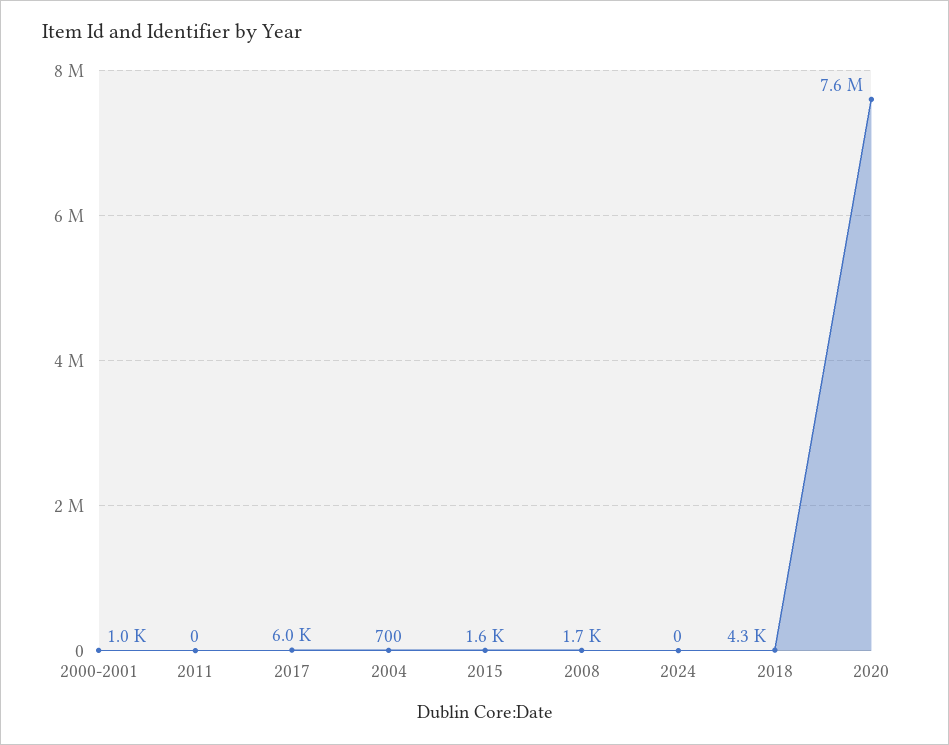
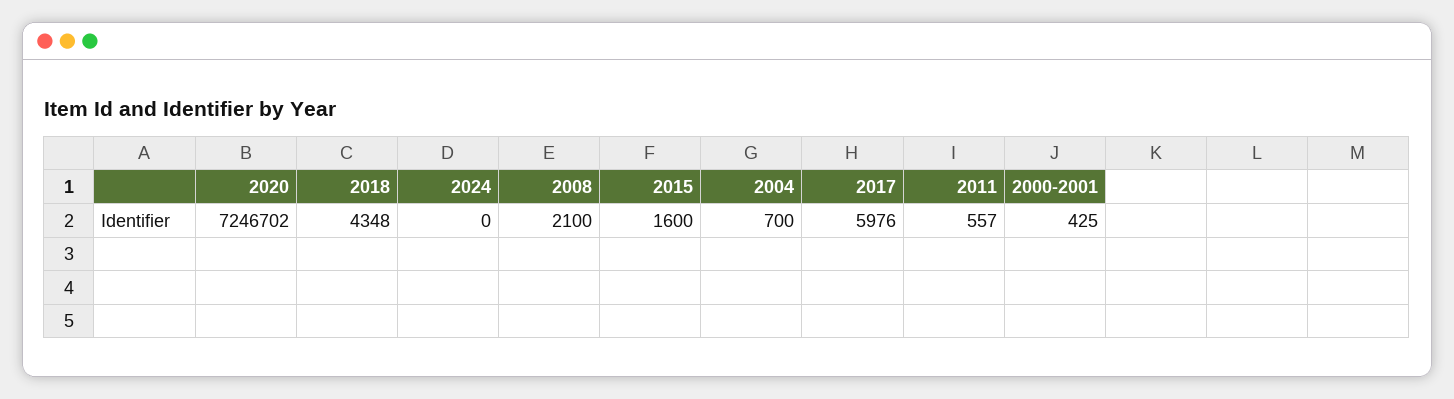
  {
-   "2000-2001": 1000,
+   "2000-2001": 425,
-   "2011": 0,
+   "2011": 557,
    "2017": 5976,
    "2004": 700,
    "2015": 1600,
-   "2008": 1700,
+   "2008": 2100,
    "2024": 0,
    "2018": 4348,
-   "2020": 7600000
+   "2020": 7246702
  }

